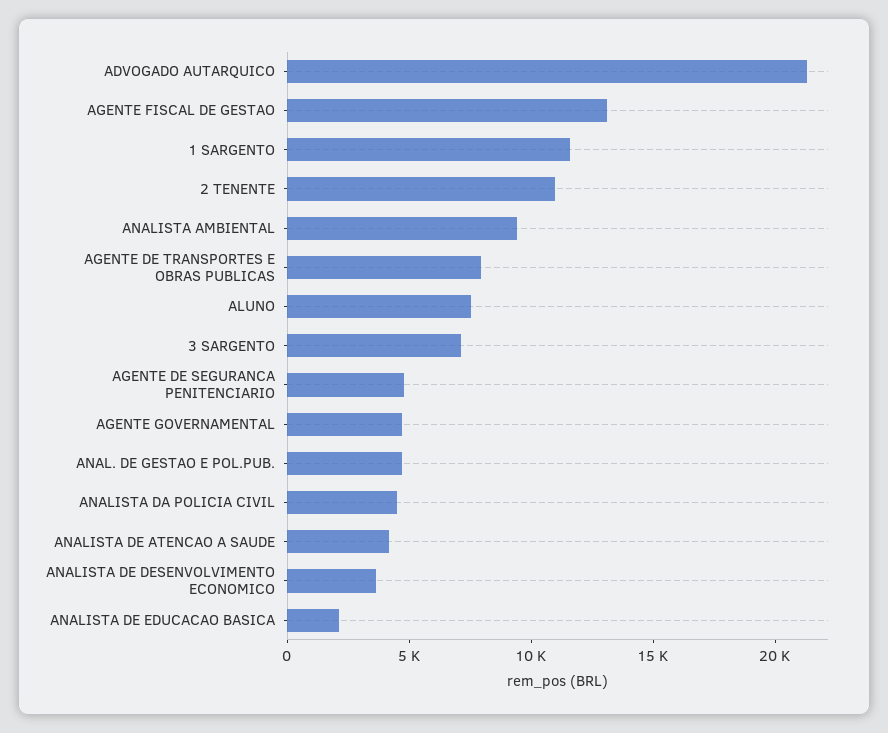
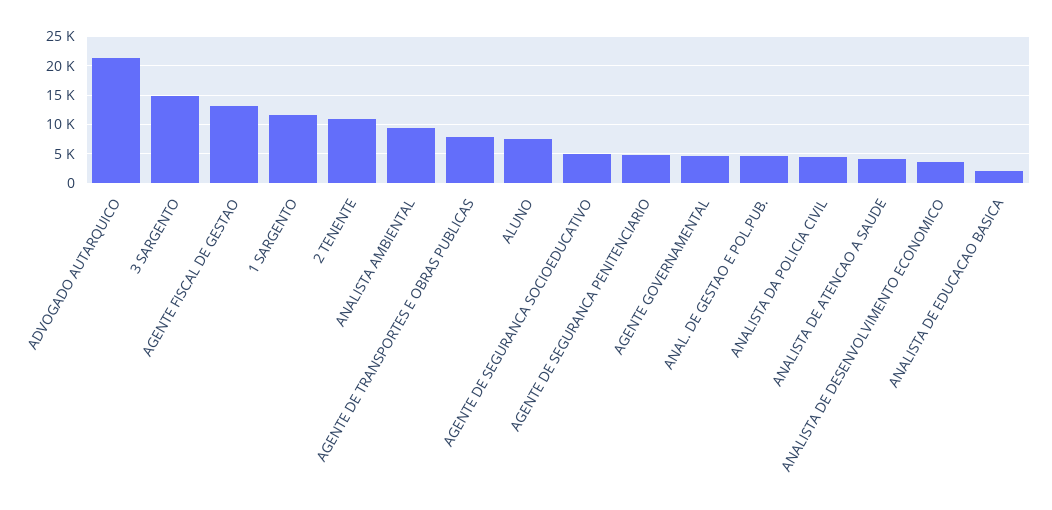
  {
    "ADVOGADO AUTARQUICO": 21000,
    "AGENTE FISCAL DE GESTAO": 13000,
    "1 SARGENTO": 12000,
    "2 TENENTE": 11000,
    "ANALISTA AMBIENTAL": 9000,
    "AGENTE DE TRANSPORTES E OBRAS PUBLICAS": 8000,
    "ALUNO": 8000,
-   "3 SARGENTO": 7000,
+   "3 SARGENTO": 15000,
    "AGENTE DE SEGURANCA PENITENCIARIO": 5000,
    "AGENTE GOVERNAMENTAL": 5000,
    "ANAL. DE GESTAO E POL.PUB.": 5000,
    "ANALISTA DA POLICIA CIVIL": 5000,
    "ANALISTA DE ATENCAO A SAUDE": 4000,
    "ANALISTA DE DESENVOLVIMENTO ECONOMICO": 4000,
-   "ANALISTA DE EDUCACAO BASICA": 2000
+   "ANALISTA DE EDUCACAO BASICA": 2000,
+   "AGENTE DE SEGURANCA SOCIOEDUCATIVO": 5000
  }

